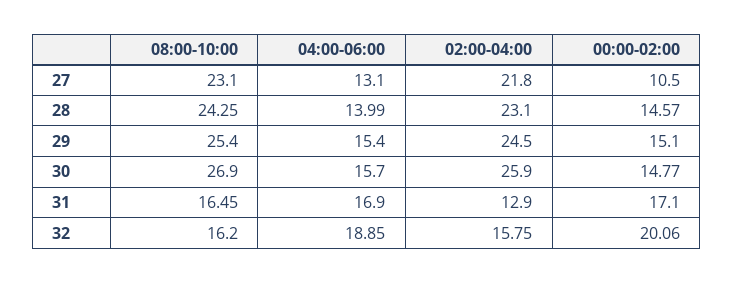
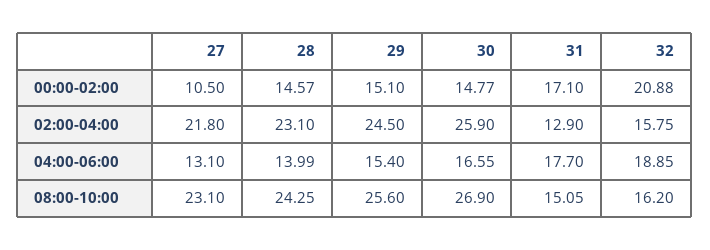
  {
    "08:00-10:00": {
      "27": 23.1,
      "28": 24.25,
-     "29": 25.4,
+     "29": 25.6,
      "30": 26.9,
-     "31": 16.45,
+     "31": 15.05,
      "32": 16.2
    },
    "04:00-06:00": {
      "27": 13.1,
      "28": 13.99,
      "29": 15.4,
-     "30": 15.7,
+     "30": 16.55,
-     "31": 16.9,
+     "31": 17.7,
      "32": 18.85
    },
    "02:00-04:00": {
      "27": 21.8,
      "28": 23.1,
      "29": 24.5,
      "30": 25.9,
      "31": 12.9,
      "32": 15.75
    },
    "00:00-02:00": {
      "27": 10.5,
      "28": 14.57,
      "29": 15.1,
      "30": 14.77,
      "31": 17.1,
-     "32": 20.06
+     "32": 20.88
    }
  }

